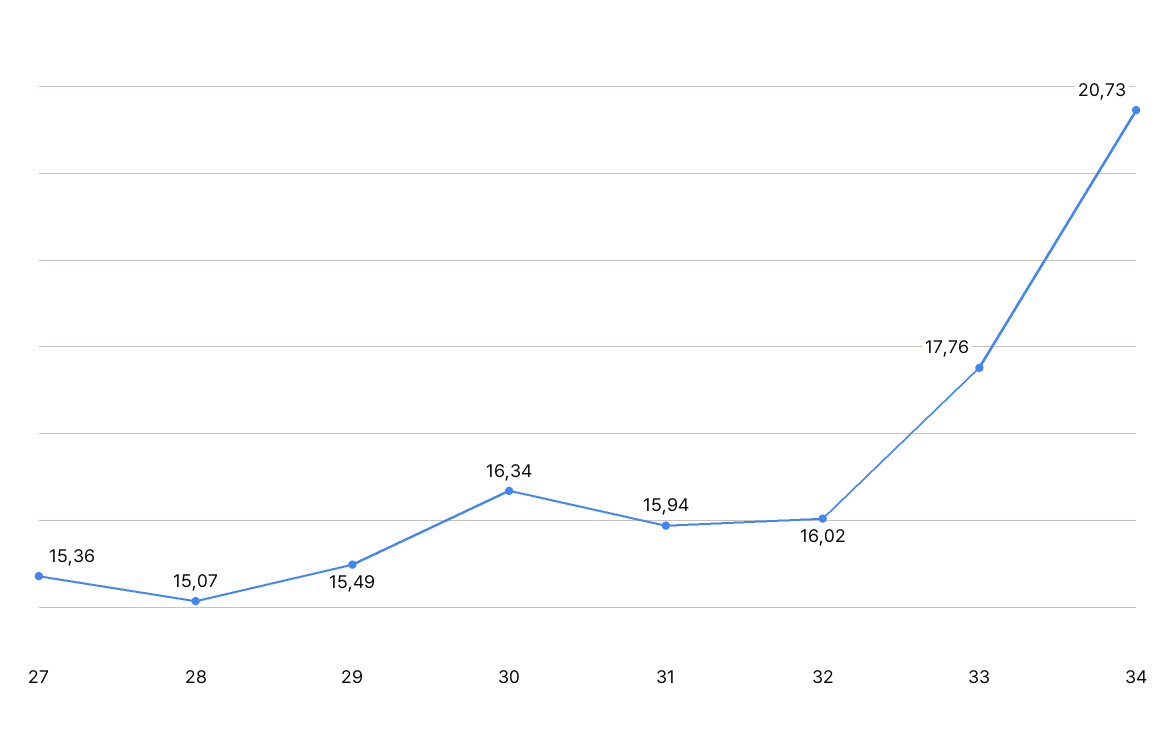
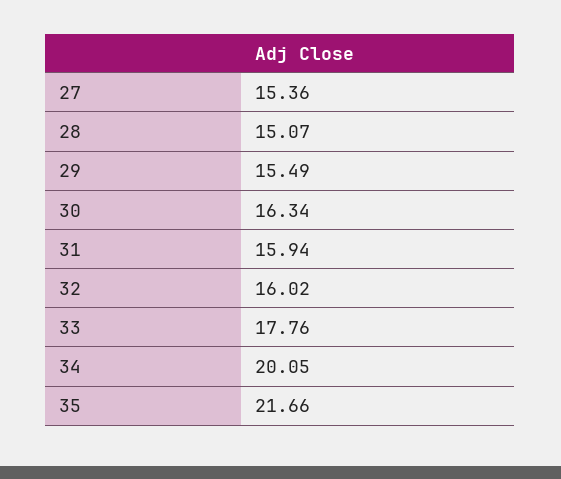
  {
    "27": 15.36,
    "28": 15.07,
    "29": 15.49,
    "30": 16.34,
    "31": 15.94,
    "32": 16.02,
    "33": 17.76,
-   "34": 20.73
+   "34": 20.05,
+   "35": 21.66
  }

